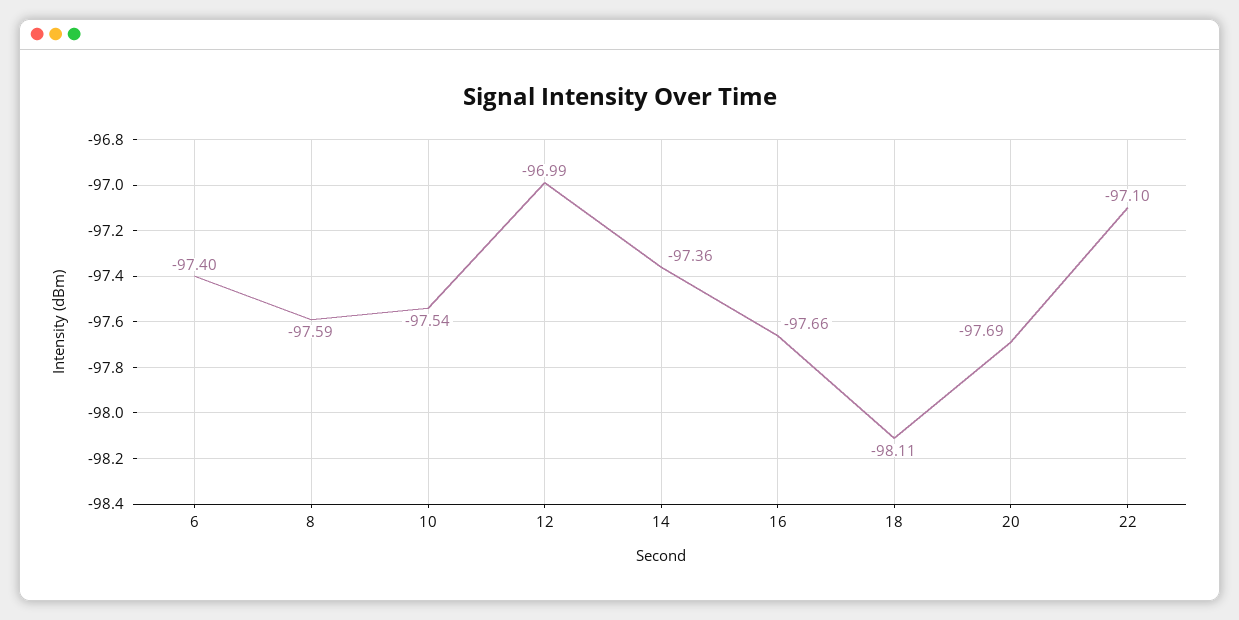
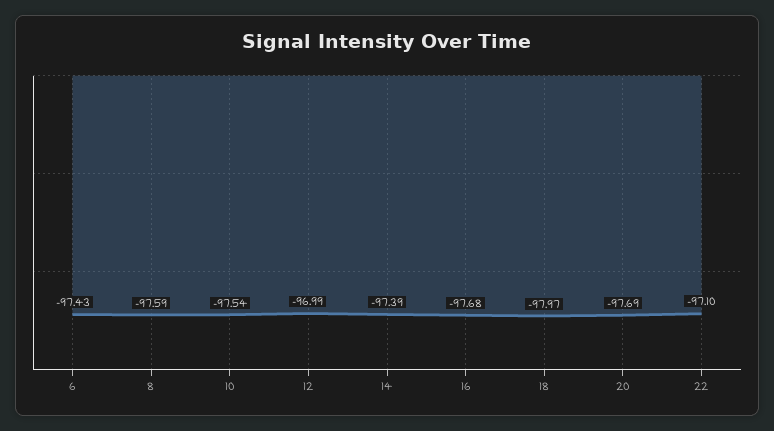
  {
-   "6": -97.4,
+   "6": -97.43,
    "8": -97.59,
    "10": -97.54,
    "12": -96.99,
-   "14": -97.36,
+   "14": -97.39,
-   "16": -97.66,
+   "16": -97.68,
-   "18": -98.11,
+   "18": -97.97,
    "20": -97.69,
    "22": -97.1
  }

